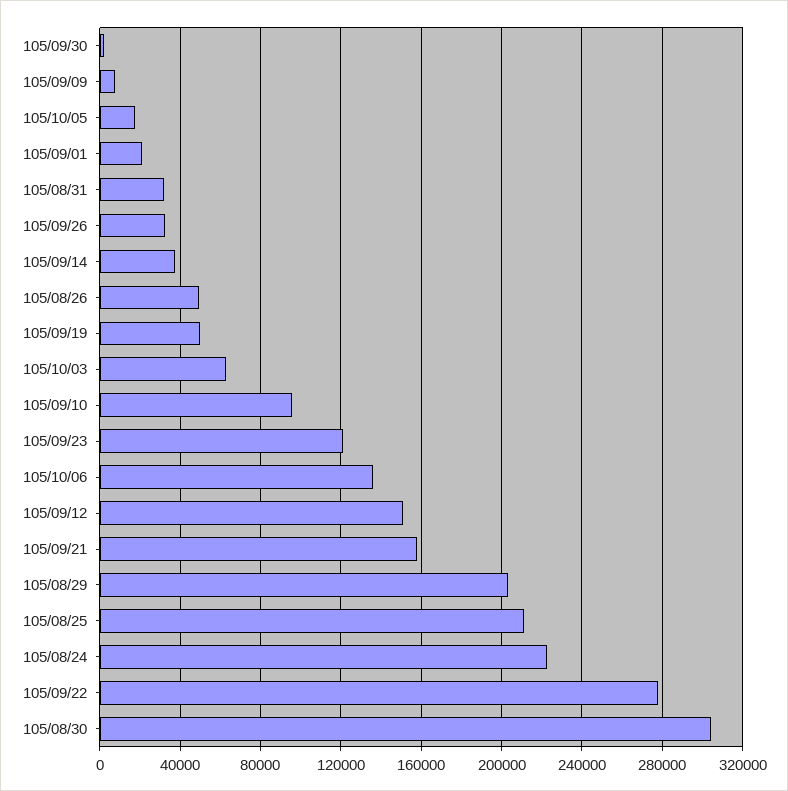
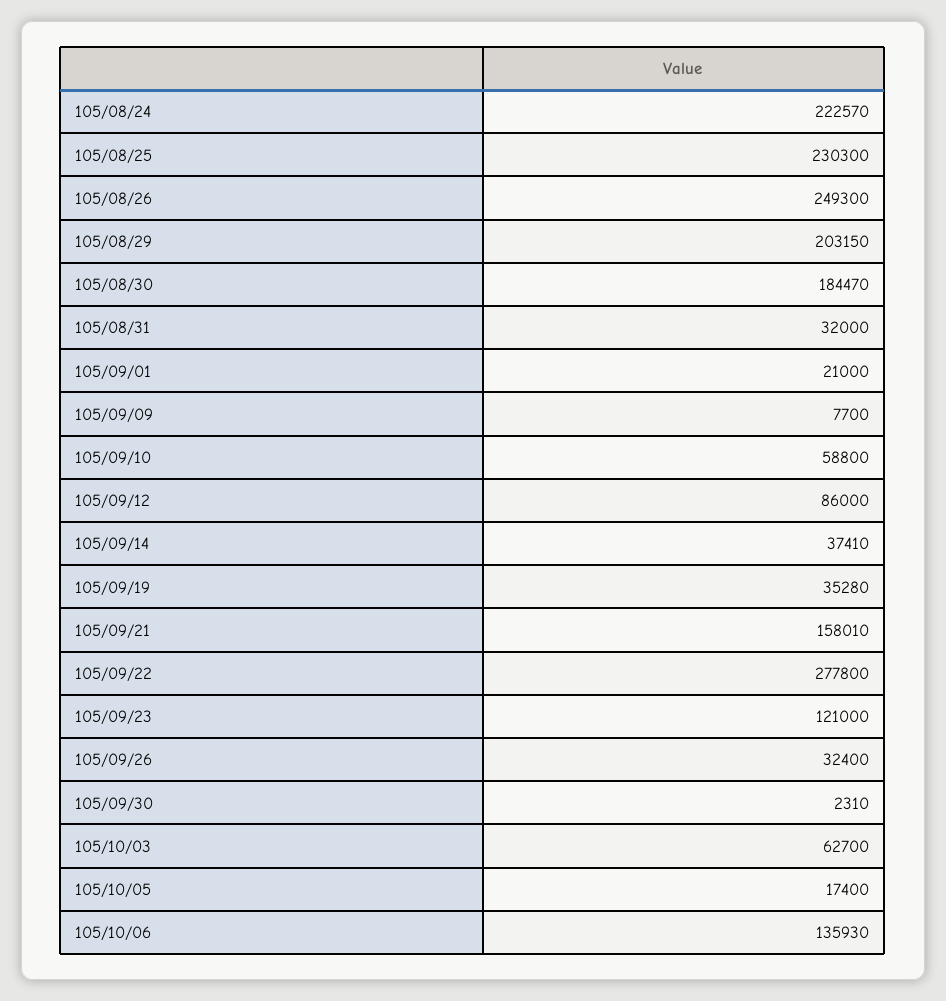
  {
    "105/09/30": 2310,
    "105/09/09": 7700,
    "105/10/05": 17400,
    "105/09/01": 21000,
    "105/08/31": 32000,
    "105/09/26": 32400,
    "105/09/14": 37410,
-   "105/08/26": 50000,
+   "105/08/26": 249300,
-   "105/09/19": 50000,
+   "105/09/19": 35280,
    "105/10/03": 62700,
-   "105/09/10": 95000,
+   "105/09/10": 58800,
    "105/09/23": 121000,
    "105/10/06": 135930,
-   "105/09/12": 150000,
+   "105/09/12": 86000,
    "105/09/21": 158010,
    "105/08/29": 203150,
-   "105/08/25": 210000,
+   "105/08/25": 230300,
    "105/08/24": 222570,
    "105/09/22": 277800,
-   "105/08/30": 305000
+   "105/08/30": 184470
  }

